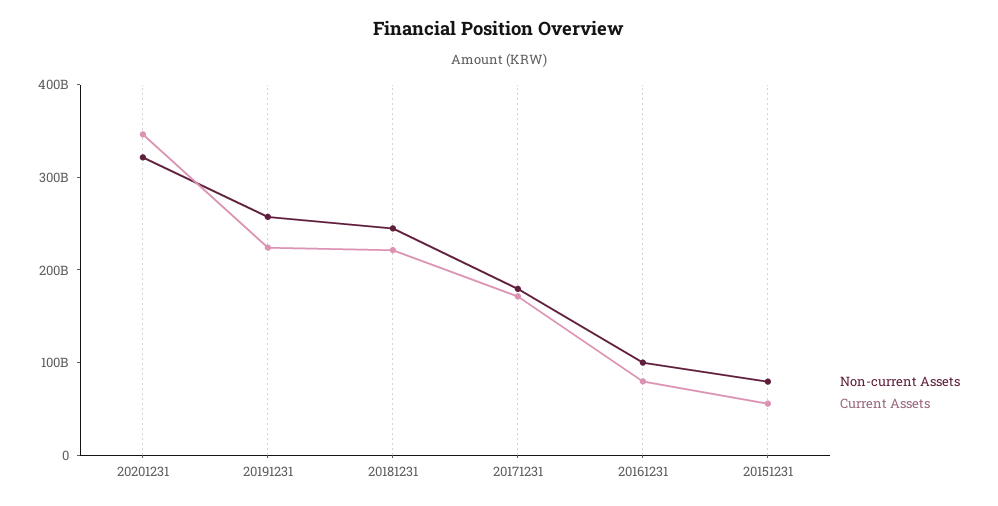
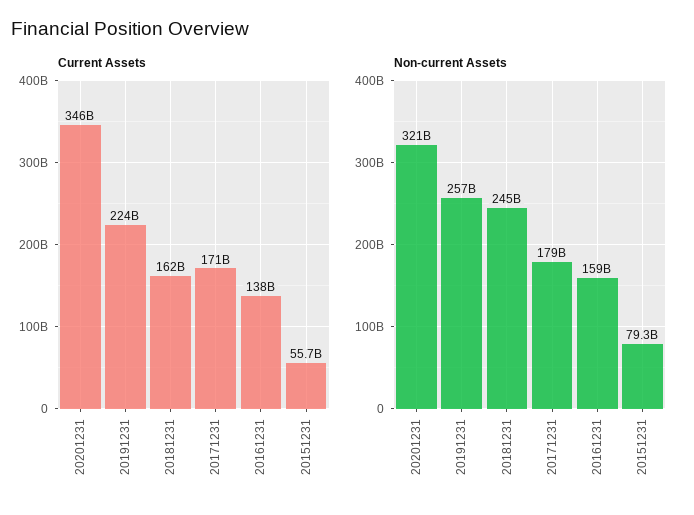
  {
    "Non-current Assets": {
      "20201231": 321000000000,
      "20191231": 257000000000,
      "20181231": 245000000000,
      "20171231": 179000000000,
-     "20161231": 100000000000,
+     "20161231": 159000000000,
      "20151231": 79300000000
    },
    "Current Assets": {
      "20201231": 346000000000,
      "20191231": 224000000000,
-     "20181231": 220000000000,
+     "20181231": 162000000000,
      "20171231": 171000000000,
-     "20161231": 80000000000,
+     "20161231": 138000000000,
      "20151231": 55700000000
    }
  }

